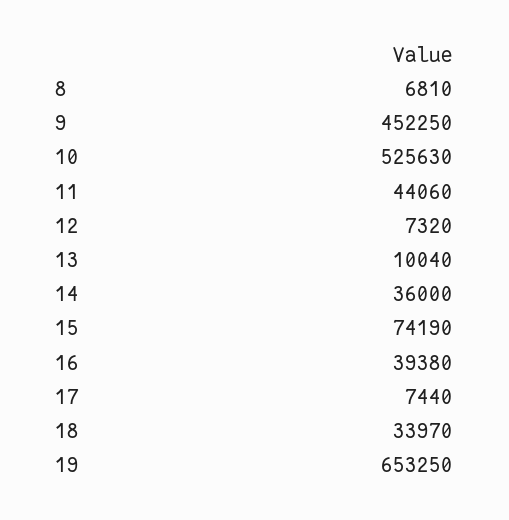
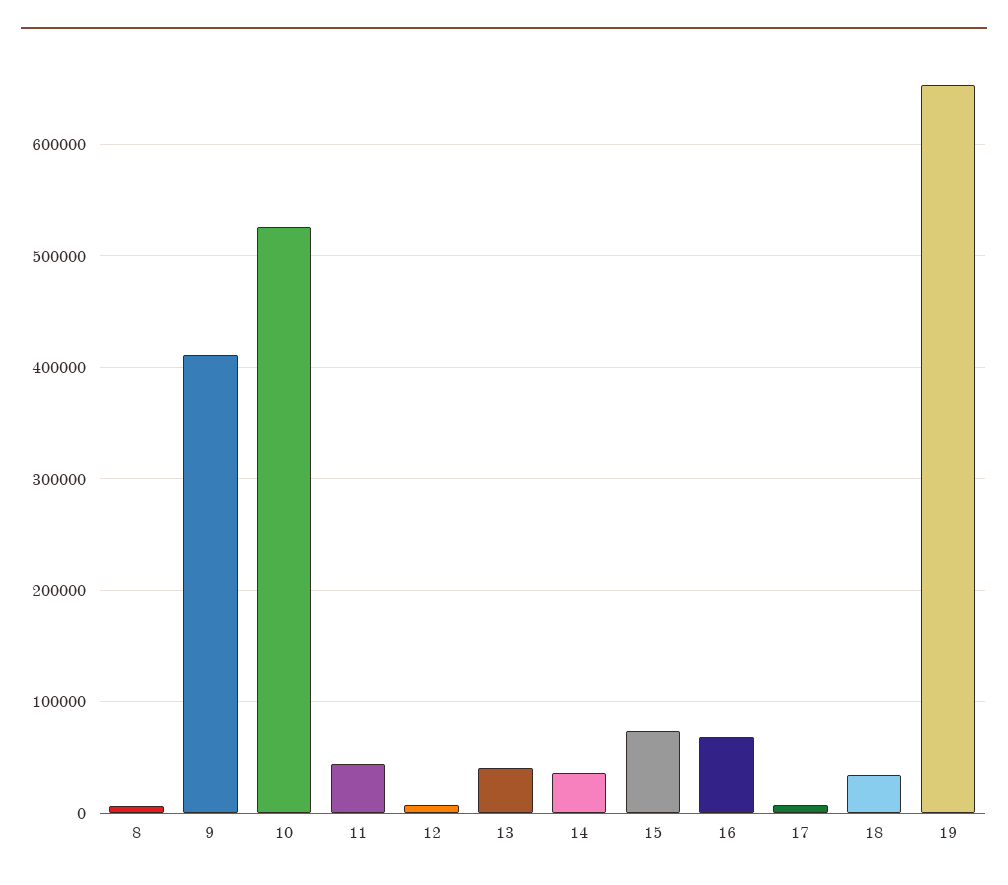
  {
    "8": 6810,
-   "9": 452250,
+   "9": 410000,
    "10": 525630,
    "11": 44060,
    "12": 7320,
-   "13": 10040,
+   "13": 40000,
    "14": 36000,
    "15": 74190,
-   "16": 39380,
+   "16": 70000,
    "17": 7440,
    "18": 33970,
    "19": 653250
  }

